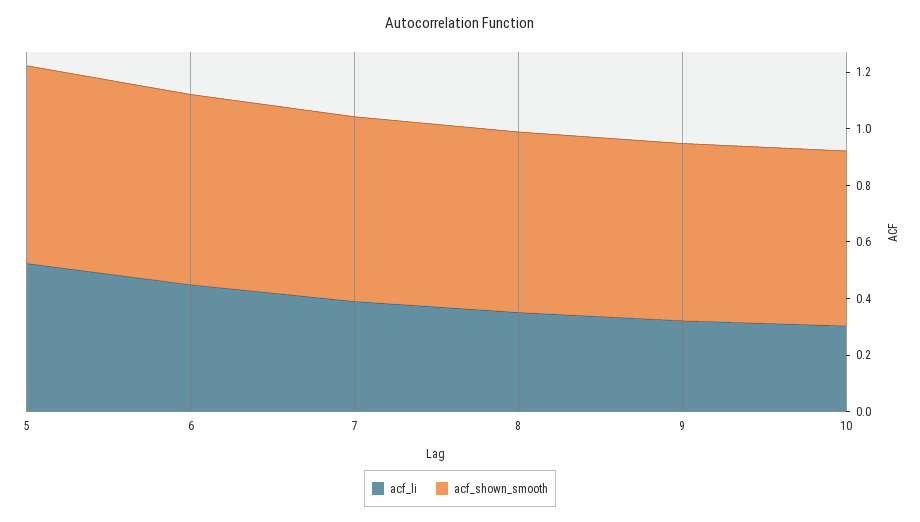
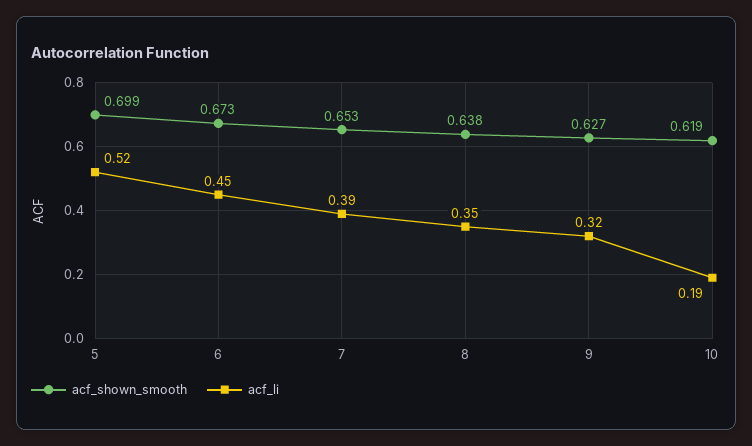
  {
    "acf_li": {
      "5": 0.52,
      "6": 0.45,
      "7": 0.39,
      "8": 0.35,
      "9": 0.32,
-     "10": 0.3
+     "10": 0.19
    },
    "acf_shown_smooth": {
      "5": 0.699,
      "6": 0.673,
      "7": 0.653,
      "8": 0.638,
      "9": 0.627,
      "10": 0.619
    }
  }

